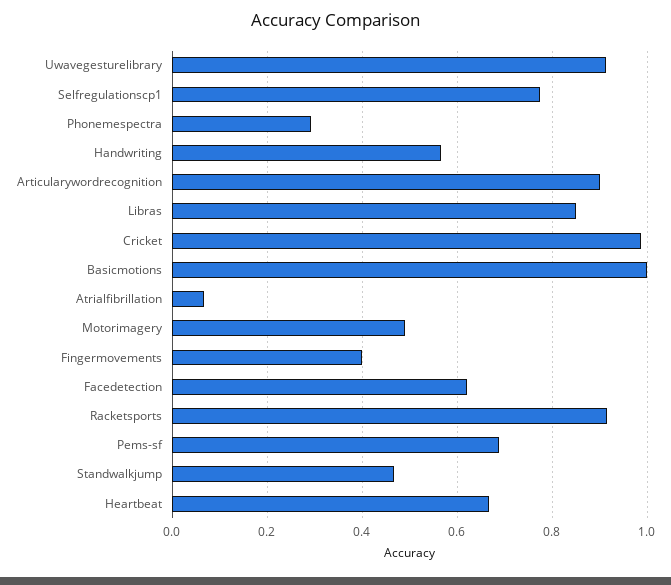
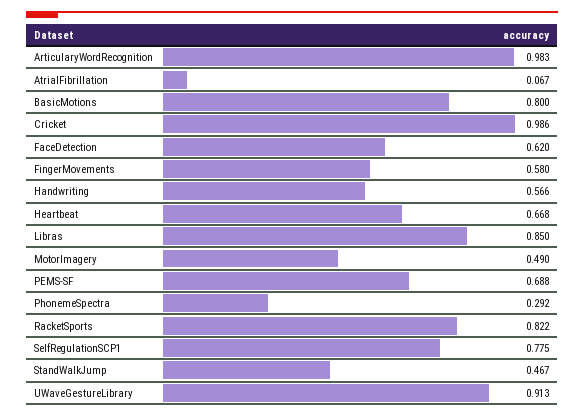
  {
    "Uwavegesturelibrary": 0.913,
    "Selfregulationscp1": 0.775,
    "Phonemespectra": 0.292,
    "Handwriting": 0.566,
-   "Articularywordrecognition": 0.9,
+   "Articularywordrecognition": 0.983,
    "Libras": 0.85,
    "Cricket": 0.986,
-   "Basicmotions": 1,
+   "Basicmotions": 0.8,
    "Atrialfibrillation": 0.067,
    "Motorimagery": 0.49,
-   "Fingermovements": 0.4,
+   "Fingermovements": 0.58,
    "Facedetection": 0.62,
-   "Racketsports": 0.92,
+   "Racketsports": 0.822,
    "Pems-sf": 0.688,
    "Standwalkjump": 0.467,
    "Heartbeat": 0.668
  }

